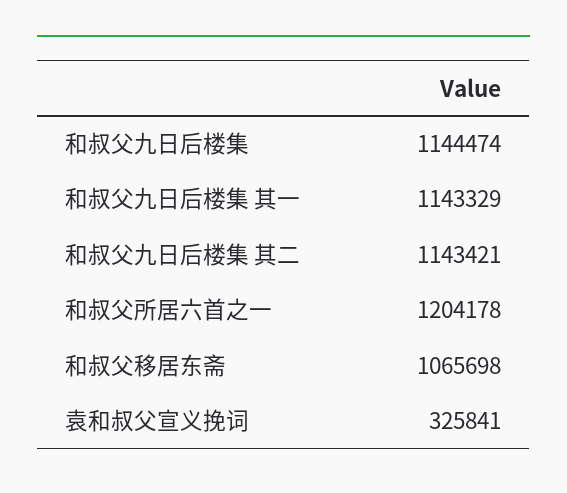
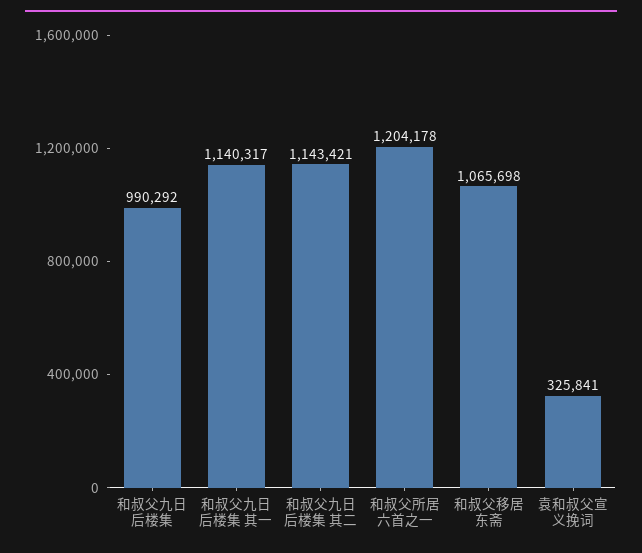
  {
-   "和叔父九日后楼集": 1144474,
+   "和叔父九日后楼集": 990292,
-   "和叔父九日后楼集 其一": 1143329,
+   "和叔父九日后楼集 其一": 1140317,
    "和叔父九日后楼集 其二": 1143421,
    "和叔父所居六首之一": 1204178,
    "和叔父移居东斋": 1065698,
    "袁和叔父宣义挽词": 325841
  }

